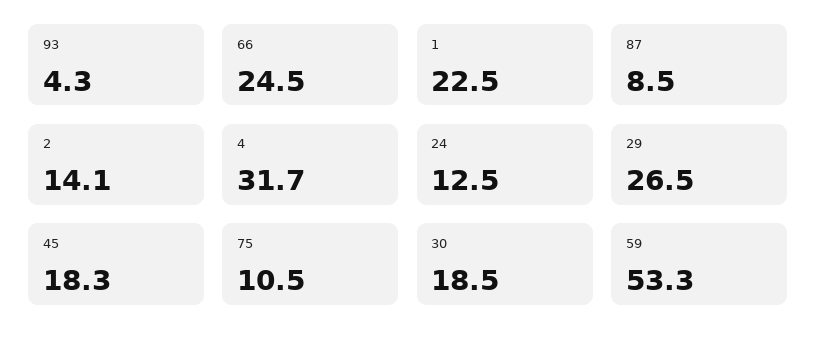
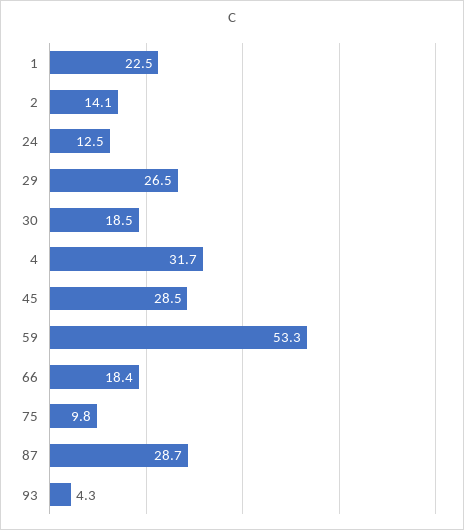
  {
    "93": 4.3,
-   "66": 24.5,
+   "66": 18.4,
    "1": 22.5,
-   "87": 8.5,
+   "87": 28.7,
    "2": 14.1,
    "4": 31.7,
    "24": 12.5,
    "29": 26.5,
-   "45": 18.3,
+   "45": 28.5,
-   "75": 10.5,
+   "75": 9.8,
    "30": 18.5,
    "59": 53.3
  }

